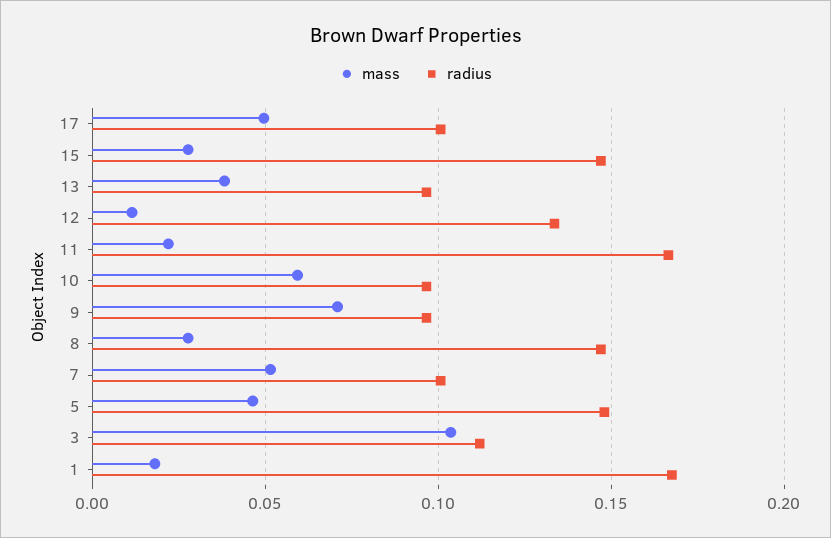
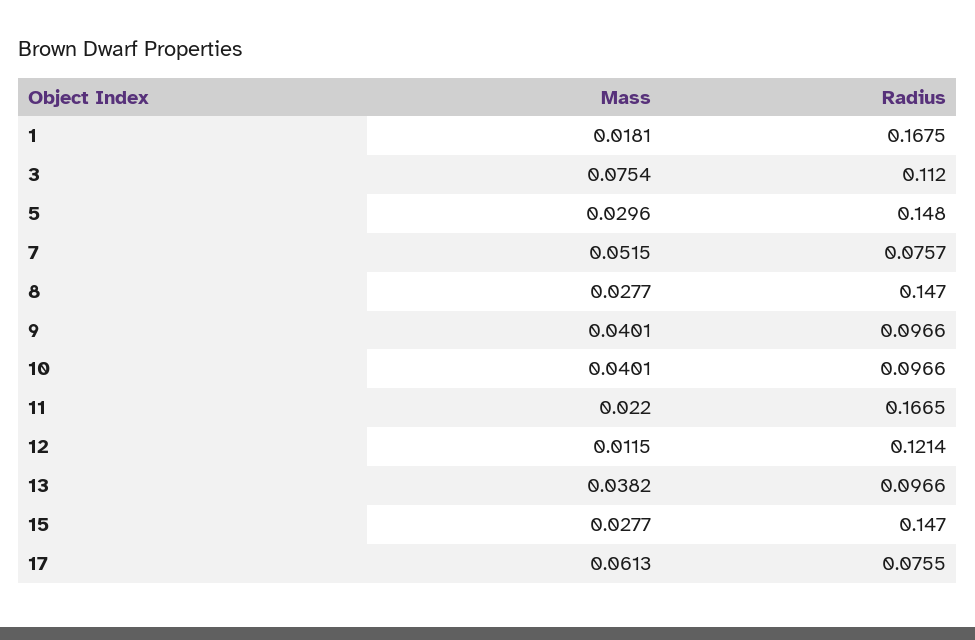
  {
    "mass": {
-     "17": 0.05,
+     "17": 0.0613,
      "15": 0.0277,
      "13": 0.0382,
      "12": 0.0115,
      "11": 0.022,
-     "10": 0.06,
+     "10": 0.0401,
-     "9": 0.07,
+     "9": 0.0401,
      "8": 0.0277,
      "7": 0.0515,
-     "5": 0.045,
+     "5": 0.0296,
-     "3": 0.105,
+     "3": 0.0754,
      "1": 0.0181
    },
    "radius": {
-     "17": 0.1,
+     "17": 0.0755,
      "15": 0.147,
      "13": 0.0966,
-     "12": 0.135,
+     "12": 0.1214,
      "11": 0.1665,
      "10": 0.0966,
      "9": 0.0966,
      "8": 0.147,
-     "7": 0.1,
+     "7": 0.0757,
      "5": 0.148,
      "3": 0.112,
      "1": 0.1675
    }
  }

